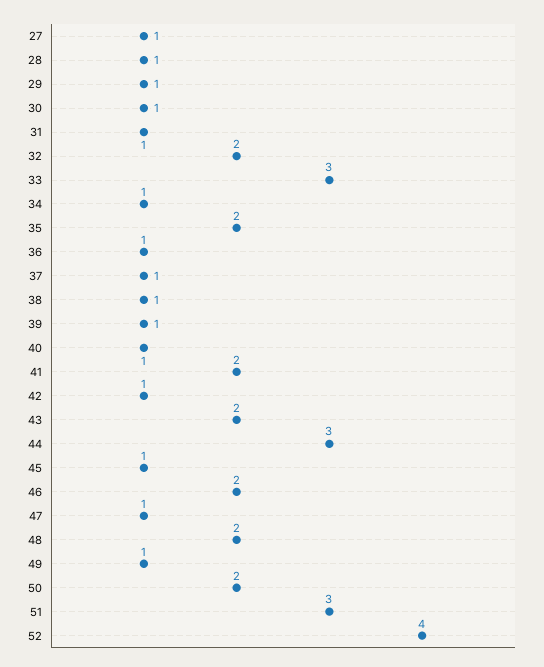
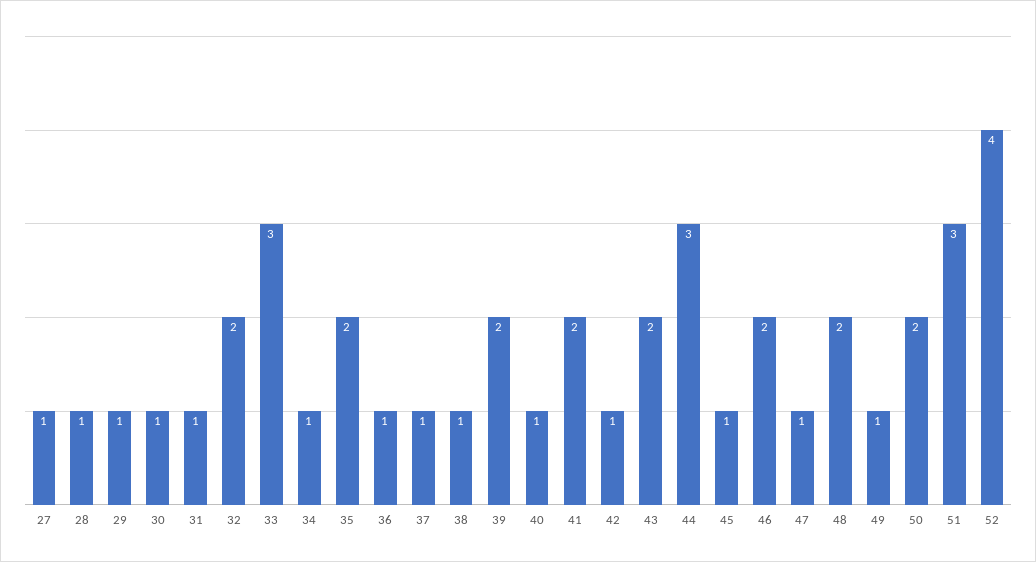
  {
    "27": 1,
    "28": 1,
    "29": 1,
    "30": 1,
    "31": 1,
    "32": 2,
    "33": 3,
    "34": 1,
    "35": 2,
    "36": 1,
    "37": 1,
    "38": 1,
-   "39": 1,
+   "39": 2,
    "40": 1,
    "41": 2,
    "42": 1,
    "43": 2,
    "44": 3,
    "45": 1,
    "46": 2,
    "47": 1,
    "48": 2,
    "49": 1,
    "50": 2,
    "51": 3,
    "52": 4
  }

